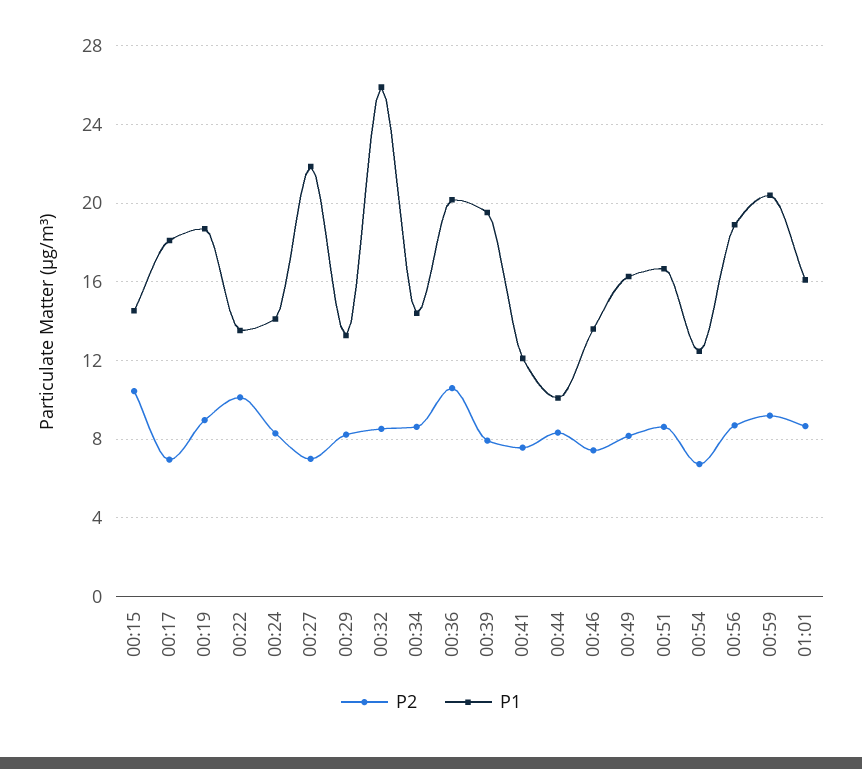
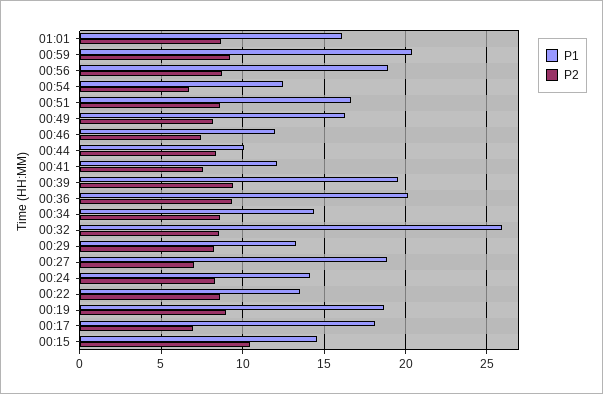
  {
    "P2": {
      "00:15": 10.5,
      "00:17": 7,
      "00:19": 9,
-     "00:22": 10,
+     "00:22": 8.5,
      "00:24": 8.5,
      "00:27": 7,
      "00:29": 8,
      "00:32": 8.5,
      "00:34": 8.5,
-     "00:36": 10.5,
+     "00:36": 9.5,
-     "00:39": 8,
+     "00:39": 9.5,
      "00:41": 7.5,
      "00:44": 8.5,
      "00:46": 7.5,
      "00:49": 8,
      "00:51": 8.5,
      "00:54": 6.5,
      "00:56": 8.5,
      "00:59": 9,
      "01:01": 8.5
    },
    "P1": {
      "00:15": 14.5,
      "00:17": 18,
      "00:19": 18.5,
      "00:22": 13.5,
      "00:24": 14,
-     "00:27": 22,
+     "00:27": 19,
      "00:29": 13.5,
      "00:32": 26,
      "00:34": 14.5,
      "00:36": 20,
      "00:39": 19.5,
      "00:41": 12,
      "00:44": 10,
-     "00:46": 13.5,
+     "00:46": 12,
      "00:49": 16.5,
      "00:51": 16.5,
      "00:54": 12.5,
      "00:56": 19,
      "00:59": 20.5,
      "01:01": 16
    }
  }

